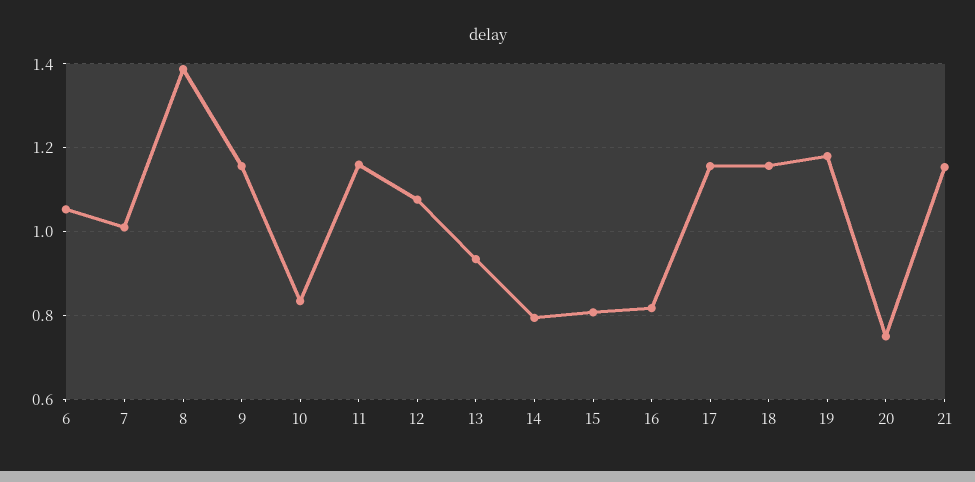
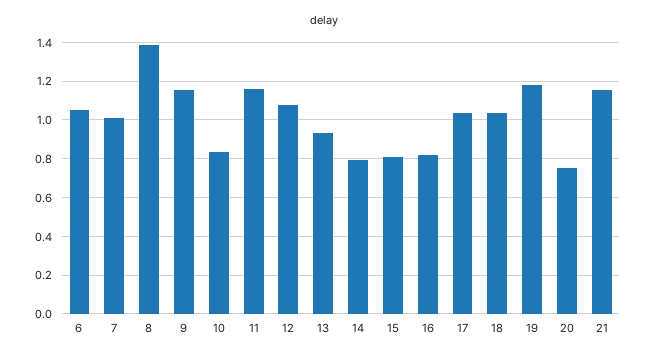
  {
    "6": 1.06,
    "7": 1.02,
    "8": 1.38,
    "9": 1.16,
    "10": 0.84,
    "11": 1.16,
    "12": 1.08,
    "13": 0.94,
    "14": 0.8,
    "15": 0.8,
    "16": 0.82,
-   "17": 1.16,
+   "17": 1.05,
-   "18": 1.16,
+   "18": 1.05,
    "19": 1.18,
    "20": 0.76,
    "21": 1.16
  }

